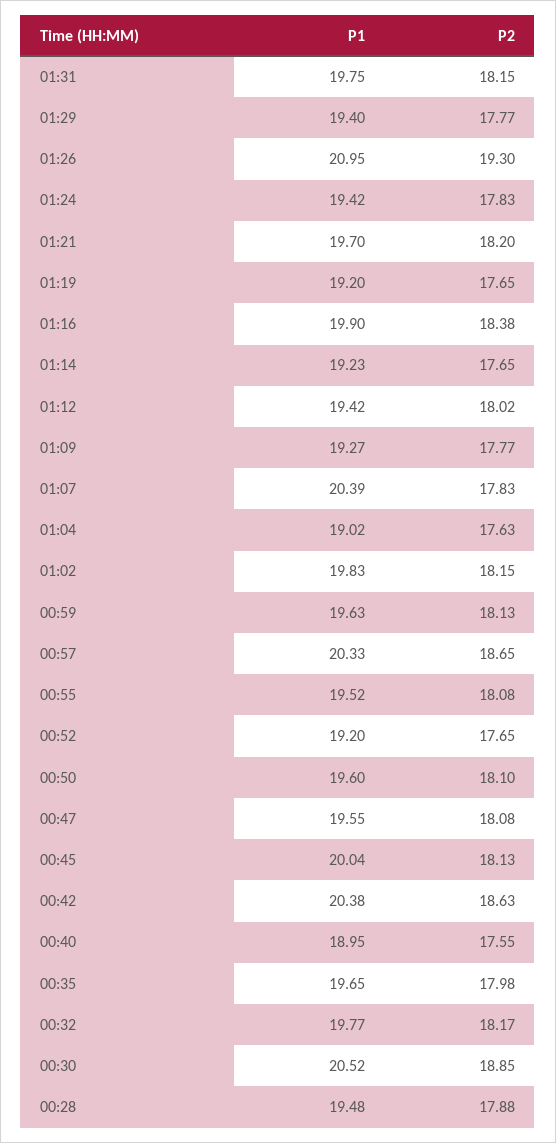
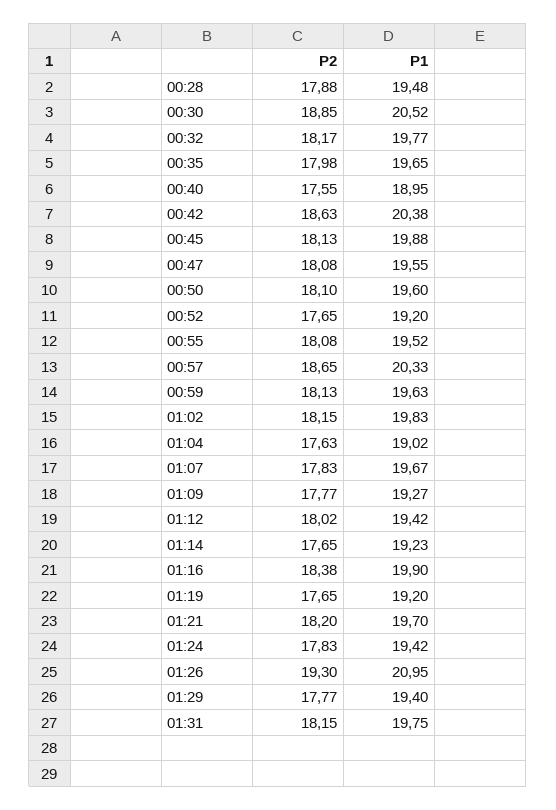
  {
    "P1": {
      "01:31": 19.75,
      "01:29": 19.4,
      "01:26": 20.95,
      "01:24": 19.42,
      "01:21": 19.7,
      "01:19": 19.2,
      "01:16": 19.9,
      "01:14": 19.23,
      "01:12": 19.42,
      "01:09": 19.27,
-     "01:07": 20.39,
+     "01:07": 19.67,
      "01:04": 19.02,
      "01:02": 19.83,
      "00:59": 19.63,
      "00:57": 20.33,
      "00:55": 19.52,
      "00:52": 19.2,
      "00:50": 19.6,
      "00:47": 19.55,
-     "00:45": 20.04,
+     "00:45": 19.88,
      "00:42": 20.38,
      "00:40": 18.95,
      "00:35": 19.65,
      "00:32": 19.77,
      "00:30": 20.52,
      "00:28": 19.48
    },
    "P2": {
      "01:31": 18.15,
      "01:29": 17.77,
      "01:26": 19.3,
      "01:24": 17.83,
      "01:21": 18.2,
      "01:19": 17.65,
      "01:16": 18.38,
      "01:14": 17.65,
      "01:12": 18.02,
      "01:09": 17.77,
      "01:07": 17.83,
      "01:04": 17.63,
      "01:02": 18.15,
      "00:59": 18.13,
      "00:57": 18.65,
      "00:55": 18.08,
      "00:52": 17.65,
      "00:50": 18.1,
      "00:47": 18.08,
      "00:45": 18.13,
      "00:42": 18.63,
      "00:40": 17.55,
      "00:35": 17.98,
      "00:32": 18.17,
      "00:30": 18.85,
      "00:28": 17.88
    }
  }

